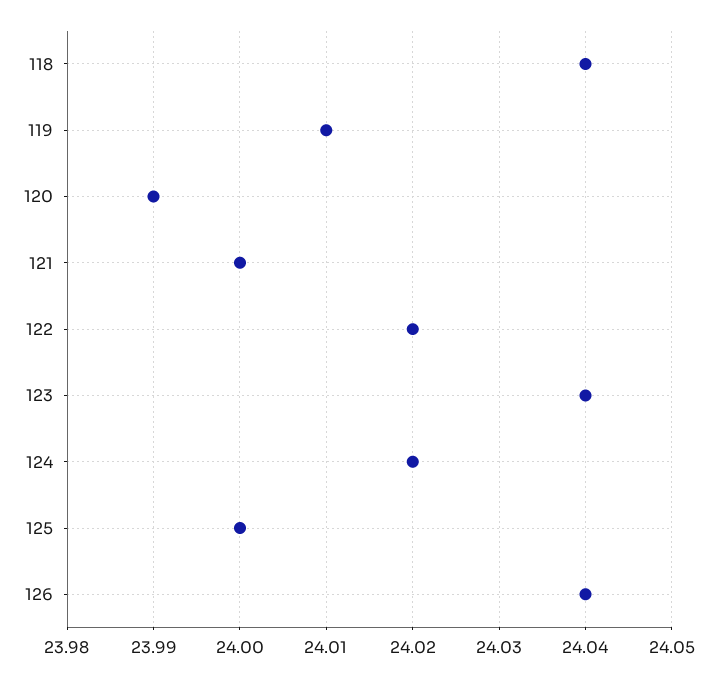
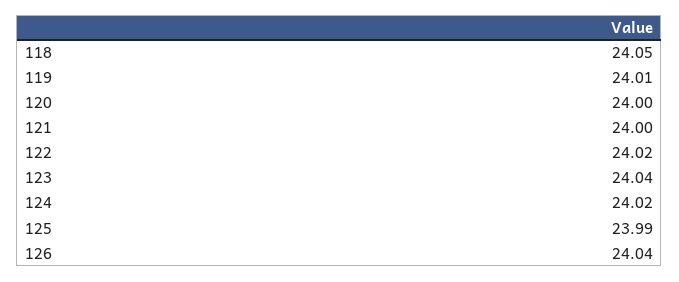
  {
-   "118": 24.04,
+   "118": 24.05,
    "119": 24.01,
-   "120": 23.99,
+   "120": 24,
    "121": 24,
    "122": 24.02,
    "123": 24.04,
    "124": 24.02,
-   "125": 24,
+   "125": 23.99,
    "126": 24.04
  }

